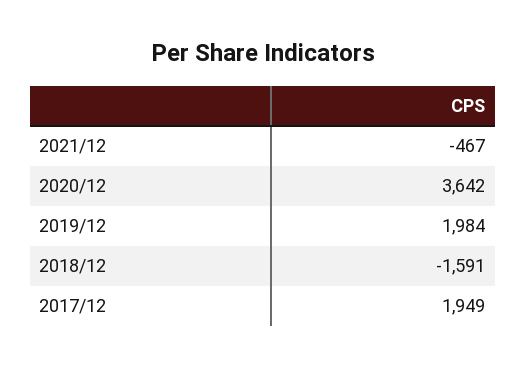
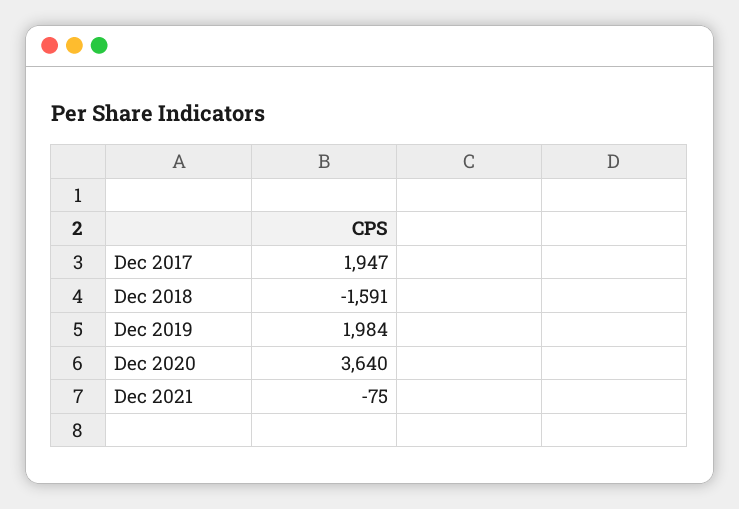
  {
-   "2021/12": -467,
+   "2021/12": -75,
-   "2020/12": 3642,
+   "2020/12": 3640,
    "2019/12": 1984,
    "2018/12": -1591,
-   "2017/12": 1949
+   "2017/12": 1947
  }

